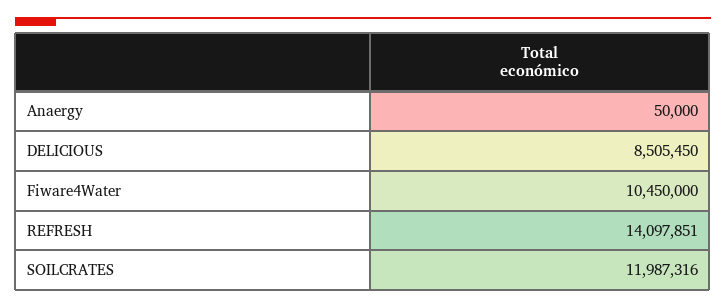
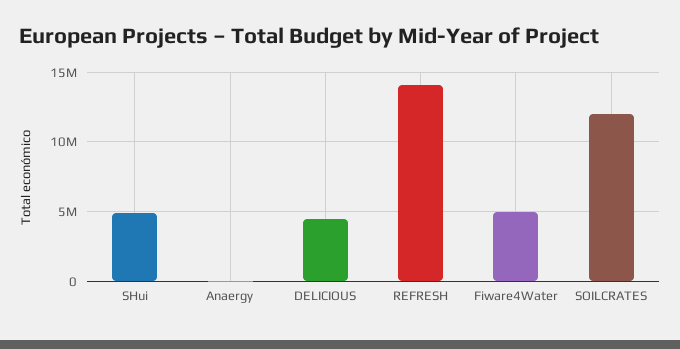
  {
    "Anaergy": 50000,
-   "DELICIOUS": 8505450,
+   "DELICIOUS": 4500000,
-   "Fiware4Water": 10450000,
+   "Fiware4Water": 5000000,
    "REFRESH": 14097851,
-   "SOILCRATES": 11987316
+   "SOILCRATES": 11987316,
+   "SHui": 5000000
  }

